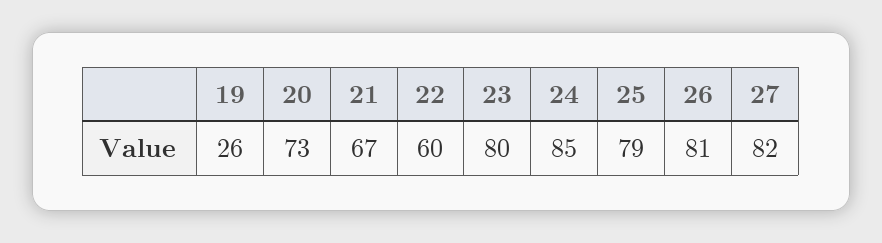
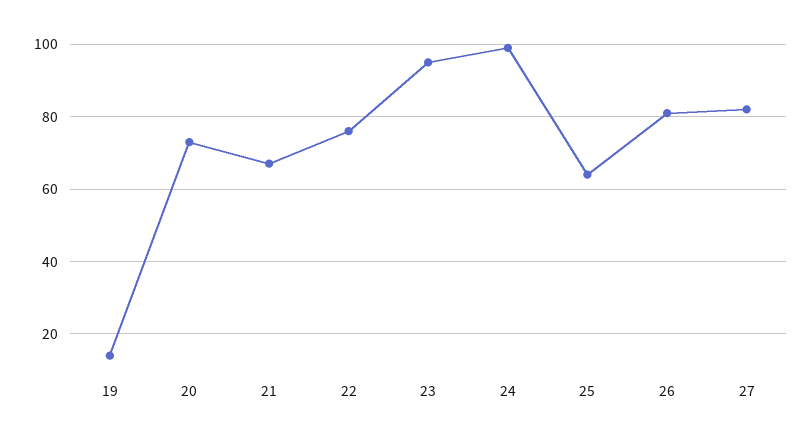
  {
-   "19": 26,
+   "19": 15,
    "20": 73,
    "21": 67,
-   "22": 60,
+   "22": 75,
-   "23": 80,
+   "23": 95,
-   "24": 85,
+   "24": 100,
-   "25": 79,
+   "25": 65,
    "26": 81,
    "27": 82
  }

